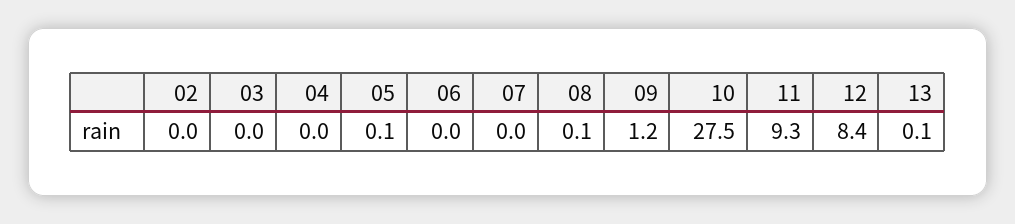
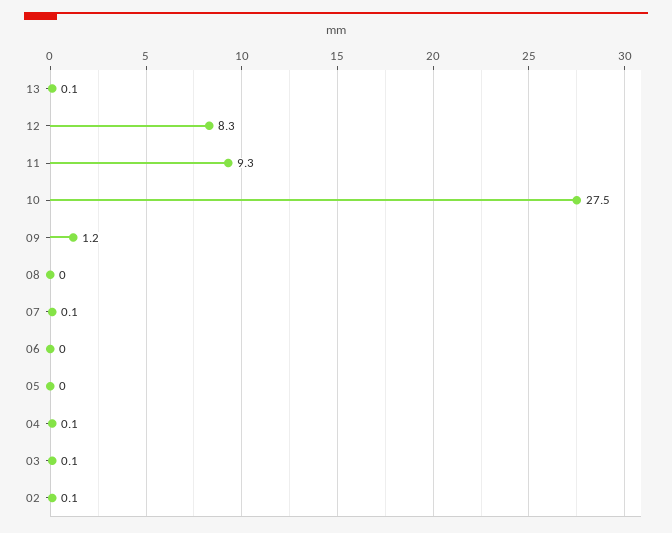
  {
-   "02": 0,
+   "02": 0.1,
-   "03": 0,
+   "03": 0.1,
-   "04": 0,
+   "04": 0.1,
-   "05": 0.1,
+   "05": 0,
    "06": 0,
-   "07": 0,
+   "07": 0.1,
-   "08": 0.1,
+   "08": 0,
    "09": 1.2,
    "10": 27.5,
    "11": 9.3,
-   "12": 8.4,
+   "12": 8.3,
    "13": 0.1
  }

